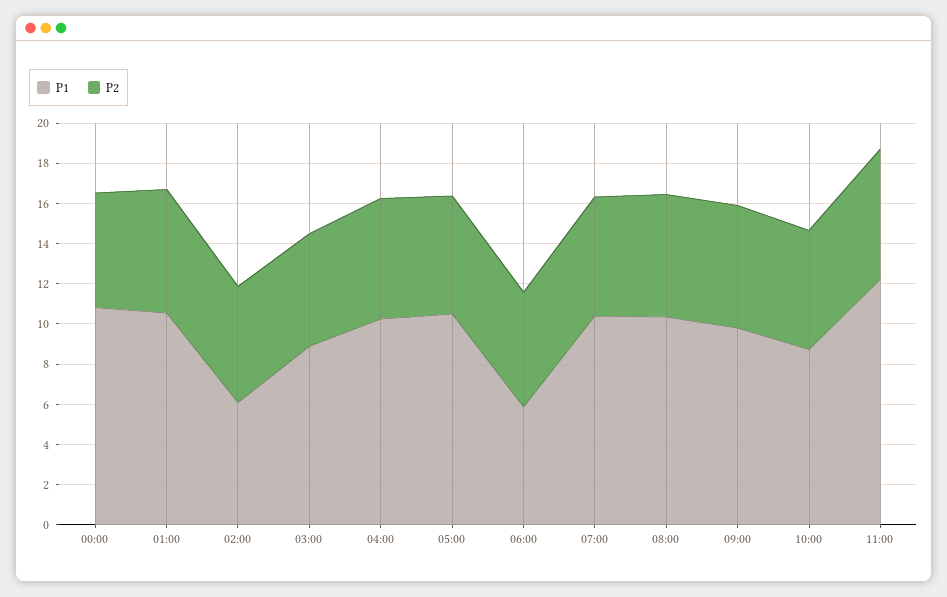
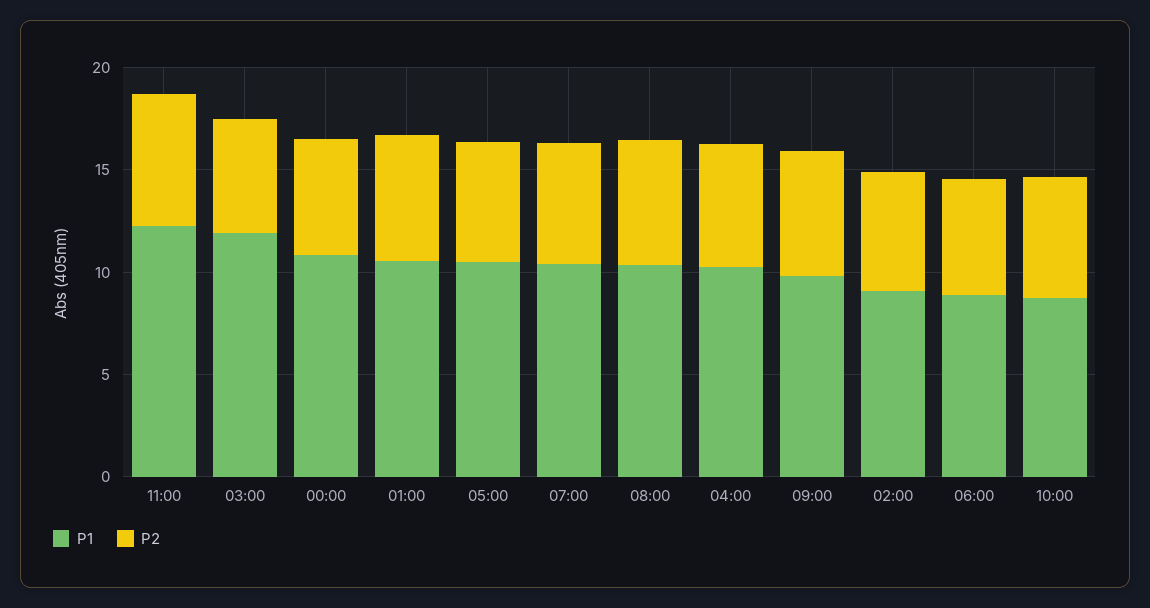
  {
    "P1": {
      "00:00": 11,
      "01:00": 10.5,
-     "02:00": 6,
+     "02:00": 9,
-     "03:00": 9,
+     "03:00": 12,
      "04:00": 10.5,
      "05:00": 10.5,
-     "06:00": 6,
+     "06:00": 9,
      "07:00": 10.5,
      "08:00": 10.5,
      "09:00": 10,
      "10:00": 8.5,
      "11:00": 12
    },
    "P2": {
      "00:00": 5.5,
      "01:00": 6,
      "02:00": 6,
      "03:00": 5.5,
      "04:00": 6,
      "05:00": 6,
      "06:00": 5.5,
      "07:00": 6,
      "08:00": 6,
      "09:00": 6,
      "10:00": 6,
      "11:00": 6.5
    }
  }

